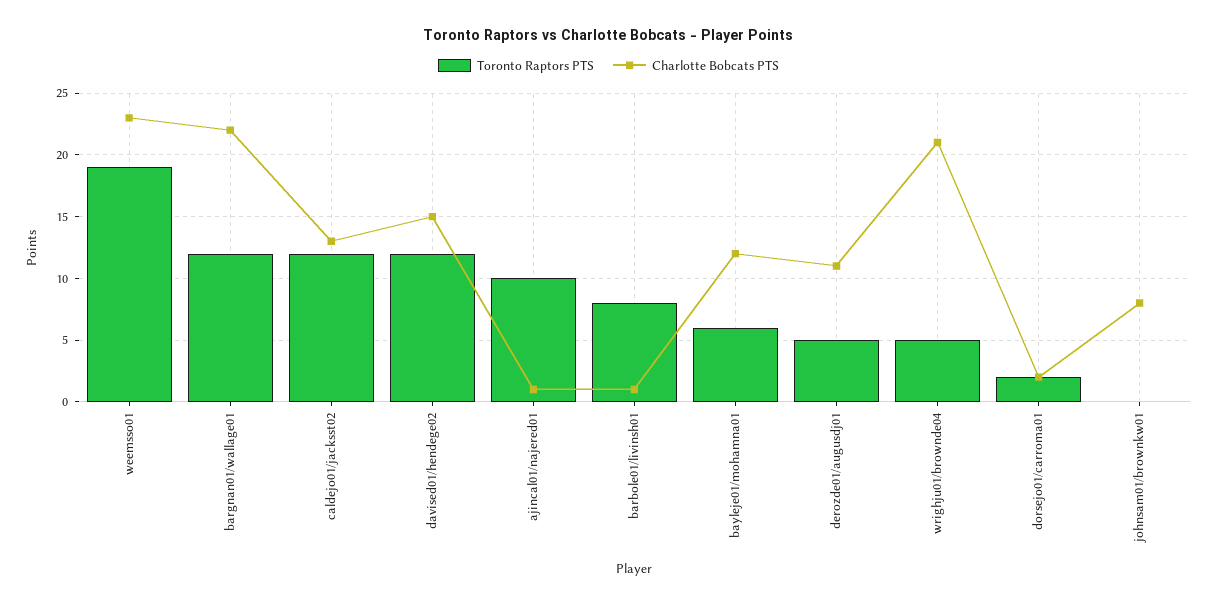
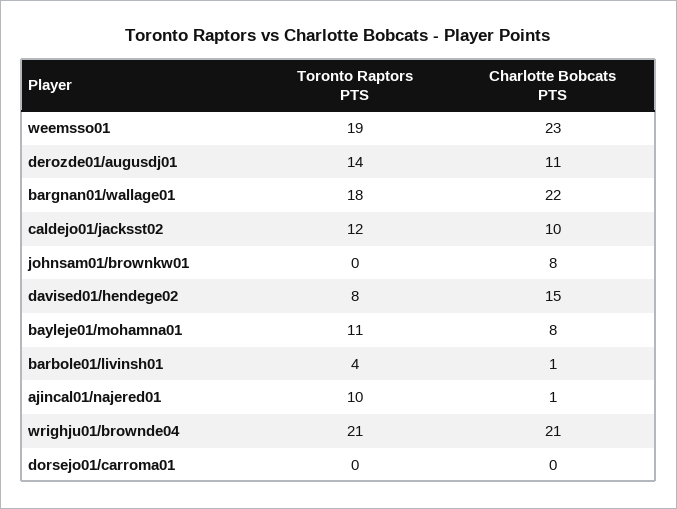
  {
    "Toronto Raptors PTS": {
      "weemsso01": 19,
-     "bargnan01/wallage01": 12,
+     "bargnan01/wallage01": 18,
      "caldejo01/jacksst02": 12,
-     "davised01/hendege02": 12,
+     "davised01/hendege02": 8,
      "ajincal01/najered01": 10,
-     "barbole01/livinsh01": 8,
+     "barbole01/livinsh01": 4,
-     "bayleje01/mohamna01": 6,
+     "bayleje01/mohamna01": 11,
-     "derozde01/augusdj01": 5,
+     "derozde01/augusdj01": 14,
-     "wrighju01/brownde04": 5,
+     "wrighju01/brownde04": 21,
-     "dorsejo01/carroma01": 2,
+     "dorsejo01/carroma01": 0,
      "johnsam01/brownkw01": 0
    },
    "Charlotte Bobcats PTS": {
      "weemsso01": 23,
      "bargnan01/wallage01": 22,
-     "caldejo01/jacksst02": 13,
+     "caldejo01/jacksst02": 10,
      "davised01/hendege02": 15,
      "ajincal01/najered01": 1,
      "barbole01/livinsh01": 1,
-     "bayleje01/mohamna01": 12,
+     "bayleje01/mohamna01": 8,
      "derozde01/augusdj01": 11,
      "wrighju01/brownde04": 21,
-     "dorsejo01/carroma01": 2,
+     "dorsejo01/carroma01": 0,
      "johnsam01/brownkw01": 8
    }
  }

